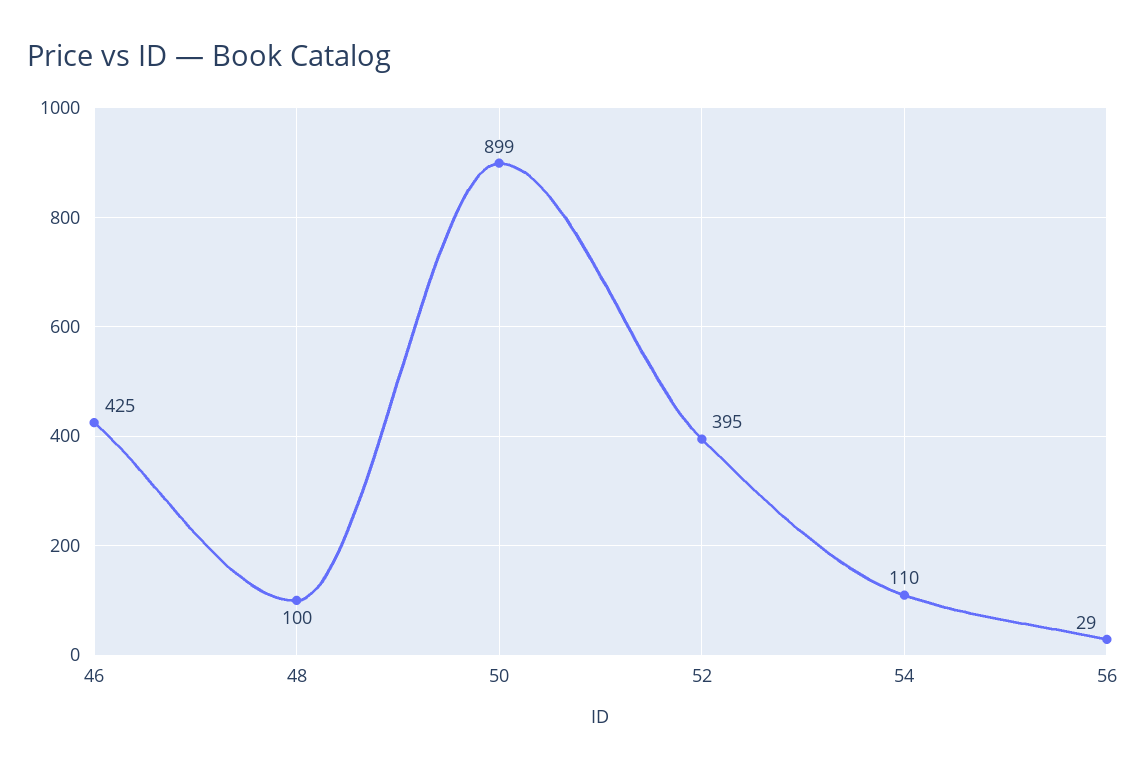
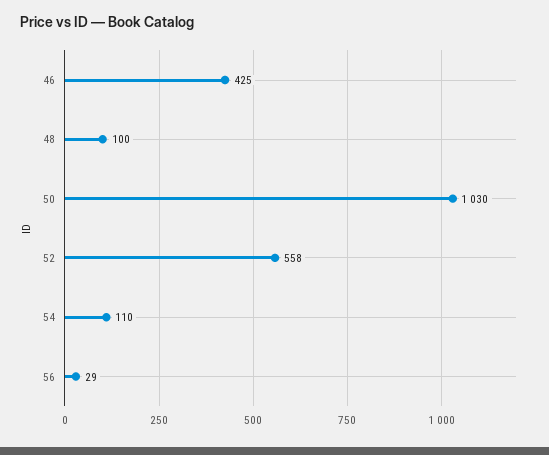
  {
    "46": 425,
    "48": 100,
-   "50": 899,
+   "50": 1030,
-   "52": 395,
+   "52": 558,
    "54": 110,
    "56": 29
  }

